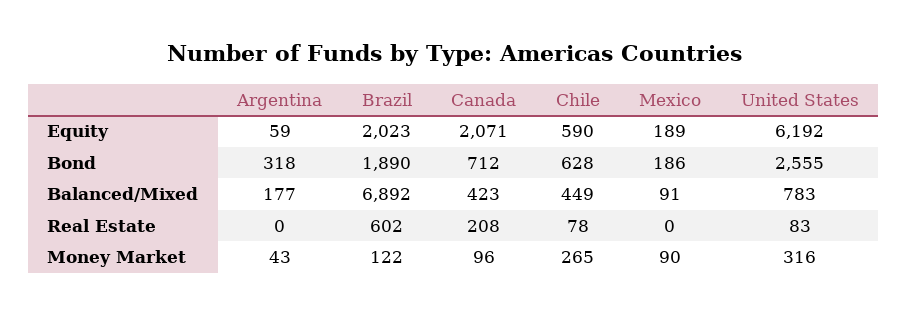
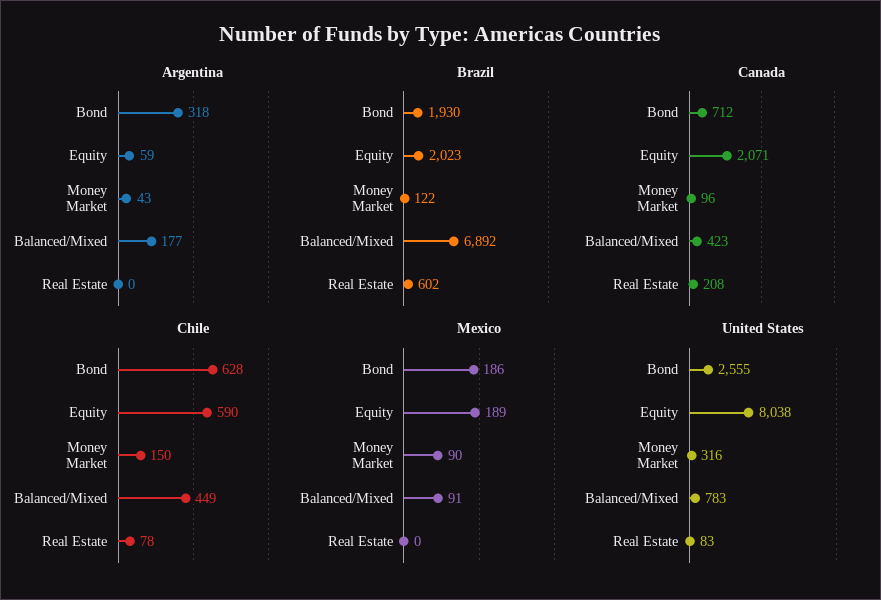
  {
    "Argentina": {
      "Equity": 59,
      "Bond": 318,
      "Balanced/Mixed": 177,
      "Real Estate": 0,
      "Money Market": 43
    },
    "Brazil": {
      "Equity": 2023,
-     "Bond": 1890,
+     "Bond": 1930,
      "Balanced/Mixed": 6892,
      "Real Estate": 602,
      "Money Market": 122
    },
    "Canada": {
      "Equity": 2071,
      "Bond": 712,
      "Balanced/Mixed": 423,
      "Real Estate": 208,
      "Money Market": 96
    },
    "Chile": {
      "Equity": 590,
      "Bond": 628,
      "Balanced/Mixed": 449,
      "Real Estate": 78,
-     "Money Market": 265
+     "Money Market": 150
    },
    "Mexico": {
      "Equity": 189,
      "Bond": 186,
      "Balanced/Mixed": 91,
      "Real Estate": 0,
      "Money Market": 90
    },
    "United States": {
-     "Equity": 6192,
+     "Equity": 8038,
      "Bond": 2555,
      "Balanced/Mixed": 783,
      "Real Estate": 83,
      "Money Market": 316
    }
  }

